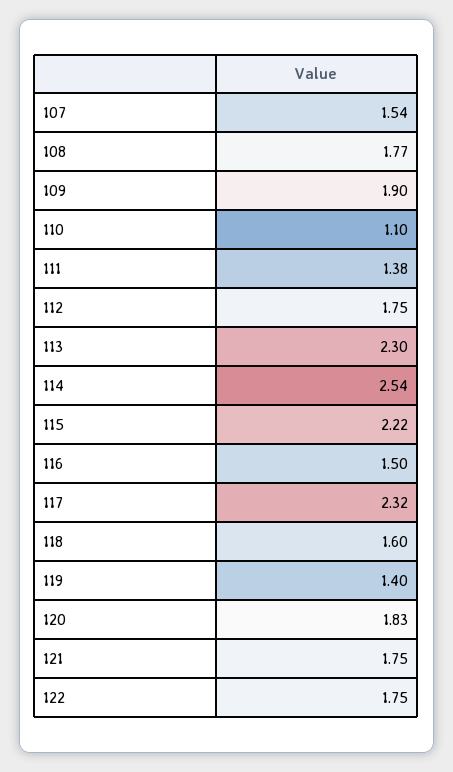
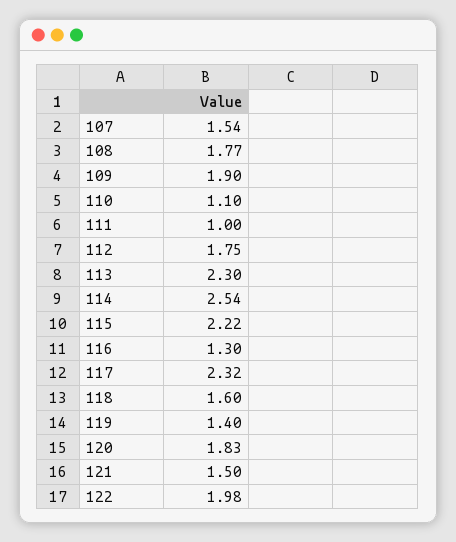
  {
    "107": 1.54,
    "108": 1.77,
    "109": 1.9,
    "110": 1.1,
-   "111": 1.38,
+   "111": 1,
    "112": 1.75,
    "113": 2.3,
    "114": 2.54,
    "115": 2.22,
-   "116": 1.5,
+   "116": 1.3,
    "117": 2.32,
    "118": 1.6,
    "119": 1.4,
    "120": 1.83,
-   "121": 1.75,
+   "121": 1.5,
-   "122": 1.75
+   "122": 1.98
  }

